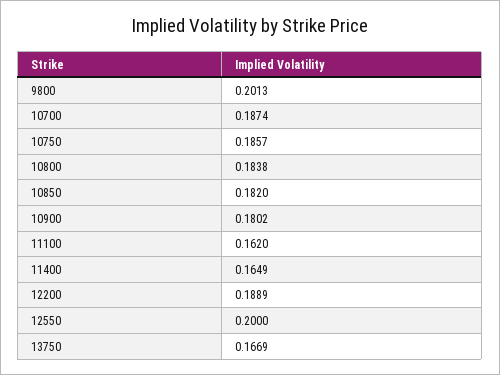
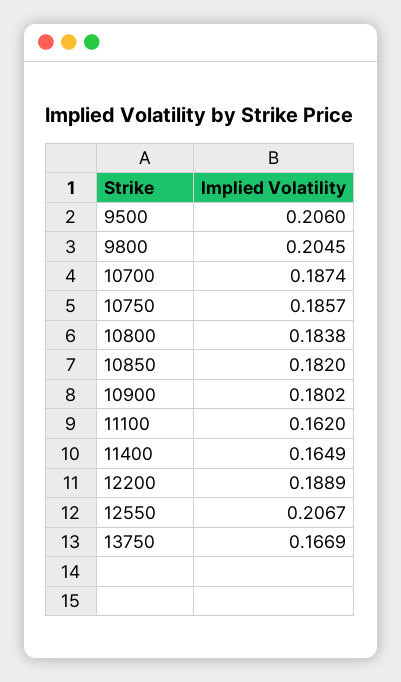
  {
-   "9800": 0.2013,
+   "9800": 0.2045,
    "10700": 0.1874,
    "10750": 0.1857,
    "10800": 0.1838,
    "10850": 0.182,
    "10900": 0.1802,
    "11100": 0.162,
    "11400": 0.1649,
    "12200": 0.1889,
-   "12550": 0.2,
+   "12550": 0.2067,
-   "13750": 0.1669
+   "13750": 0.1669,
+   "9500": 0.206
  }

